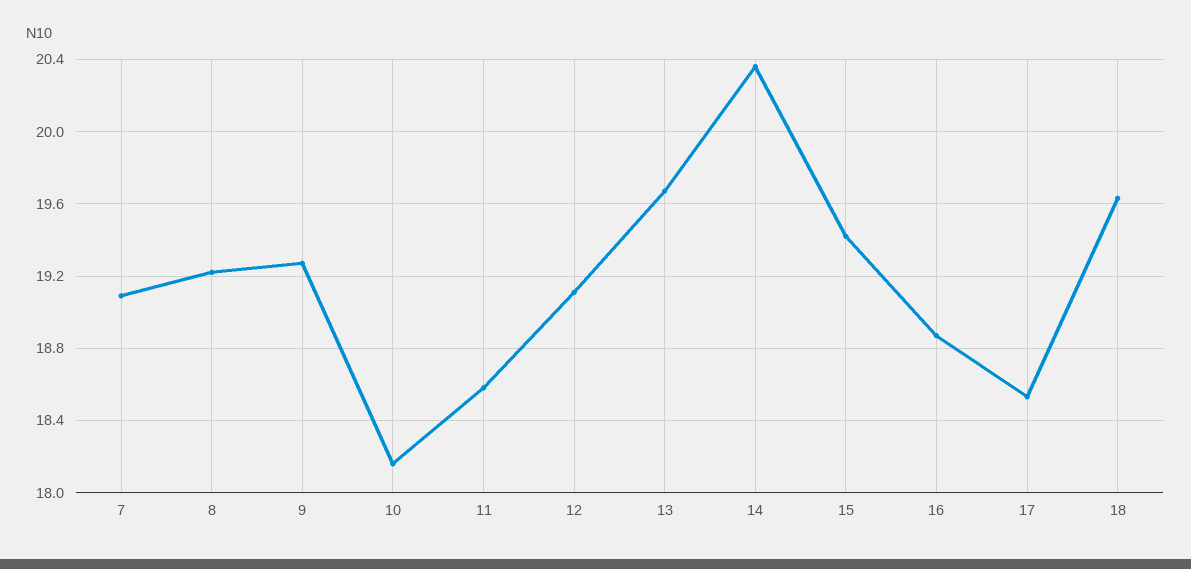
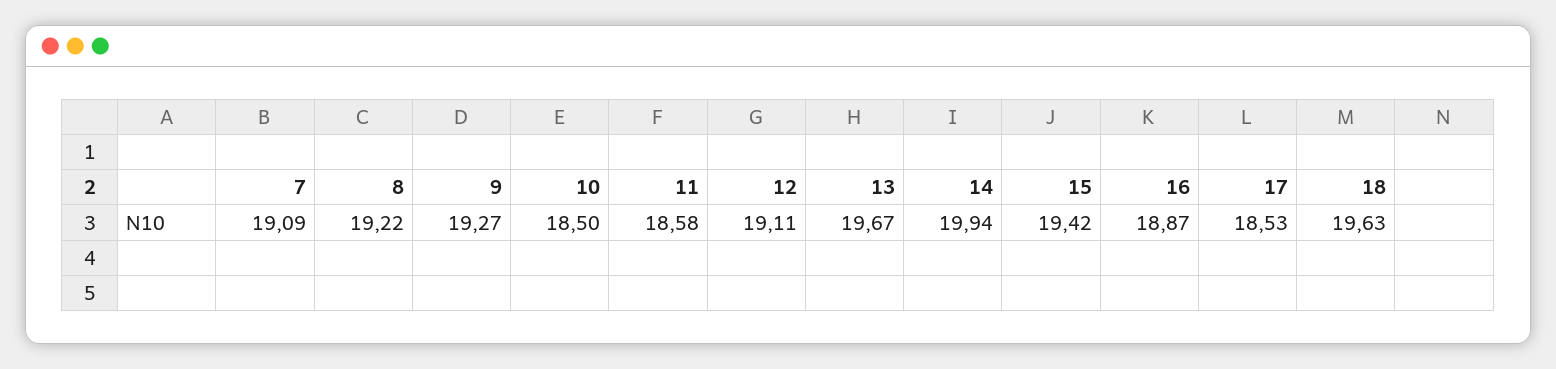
  {
    "7": 19.09,
    "8": 19.22,
    "9": 19.27,
-   "10": 18.15,
+   "10": 18.5,
    "11": 18.58,
    "12": 19.11,
    "13": 19.67,
-   "14": 20.35,
+   "14": 19.94,
    "15": 19.42,
    "16": 18.87,
    "17": 18.53,
    "18": 19.63
  }

